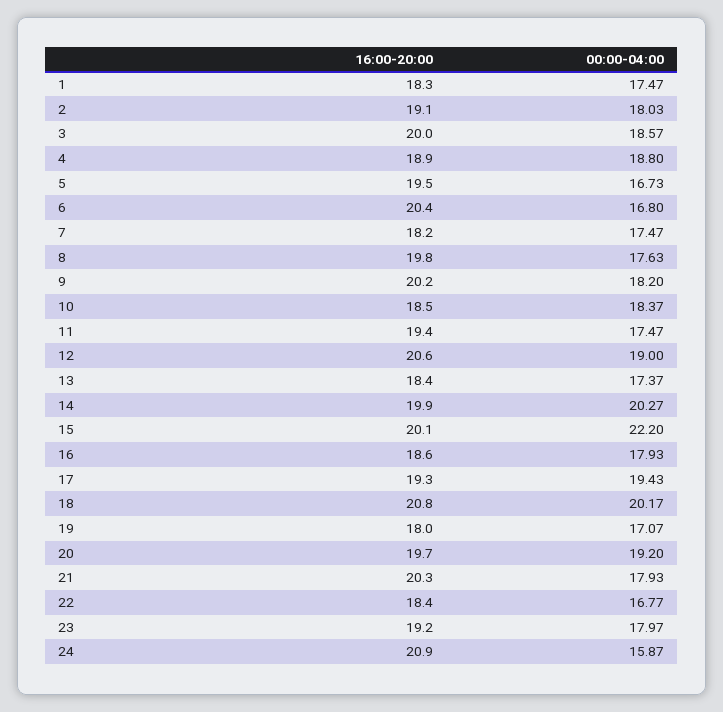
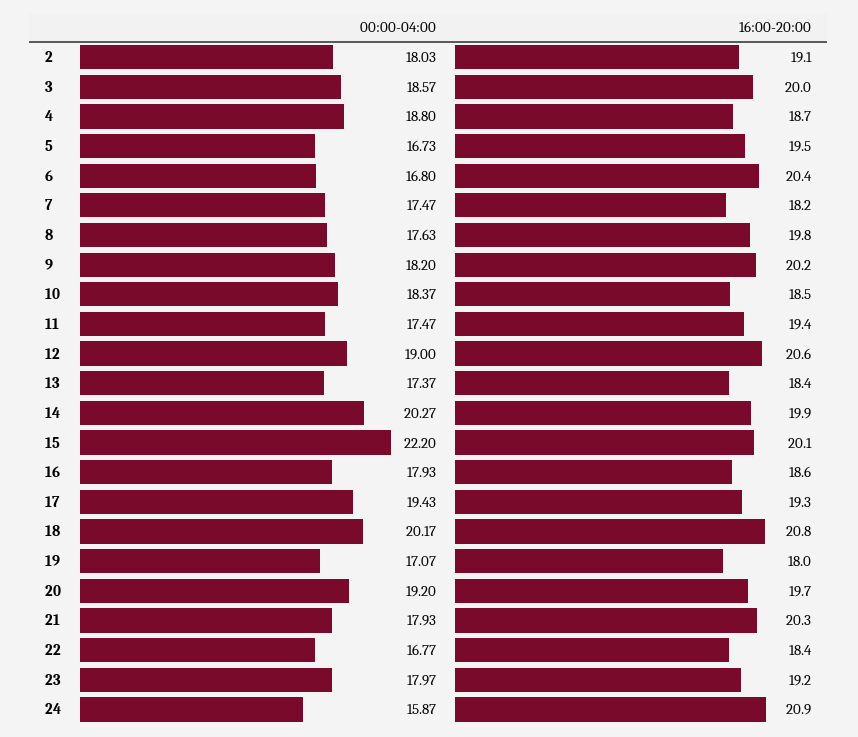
  {
    "16:00-20:00": {
-     "1": 18.3,
      "2": 19.1,
      "3": 20,
-     "4": 18.9,
+     "4": 18.7,
      "5": 19.5,
      "6": 20.4,
      "7": 18.2,
      "8": 19.8,
      "9": 20.2,
      "10": 18.5,
      "11": 19.4,
      "12": 20.6,
      "13": 18.4,
      "14": 19.9,
      "15": 20.1,
      "16": 18.6,
      "17": 19.3,
      "18": 20.8,
      "19": 18,
      "20": 19.7,
      "21": 20.3,
      "22": 18.4,
      "23": 19.2,
      "24": 20.9
    },
    "00:00-04:00": {
-     "1": 17.47,
      "2": 18.03,
      "3": 18.57,
      "4": 18.8,
      "5": 16.73,
      "6": 16.8,
      "7": 17.47,
      "8": 17.63,
      "9": 18.2,
      "10": 18.37,
      "11": 17.47,
      "12": 19,
      "13": 17.37,
      "14": 20.27,
      "15": 22.2,
      "16": 17.93,
      "17": 19.43,
      "18": 20.17,
      "19": 17.07,
      "20": 19.2,
      "21": 17.93,
      "22": 16.77,
      "23": 17.97,
      "24": 15.87
    }
  }

